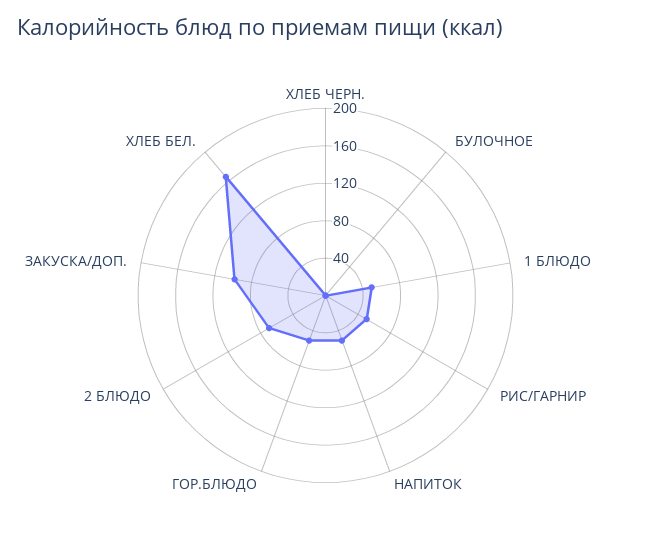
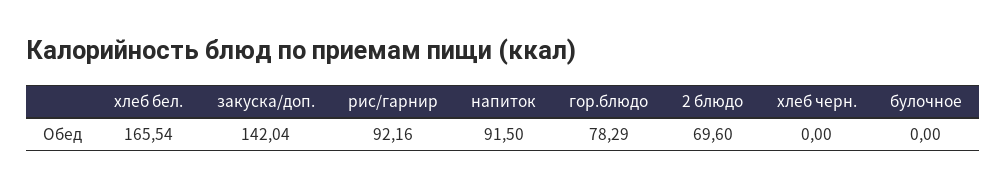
  {
    "ХЛЕБ ЧЕРН.": 0,
    "БУЛОЧНОЕ": 0,
-   "1 БЛЮДО": 50,
-   "РИС/ГАРНИР": 50,
+   "РИС/ГАРНИР": 92.16,
-   "НАПИТОК": 50,
+   "НАПИТОК": 91.5,
-   "ГОР.БЛЮДО": 50,
+   "ГОР.БЛЮДО": 78.29,
    "2 БЛЮДО": 69.6,
-   "ЗАКУСКА/ДОП.": 100,
+   "ЗАКУСКА/ДОП.": 142.04,
    "ХЛЕБ БЕЛ.": 165.54
  }

